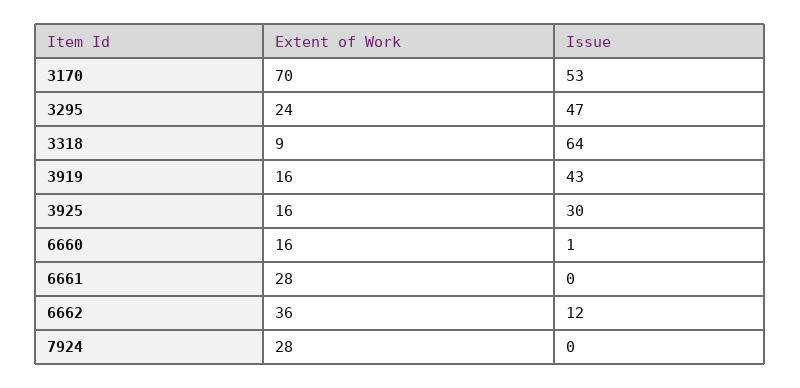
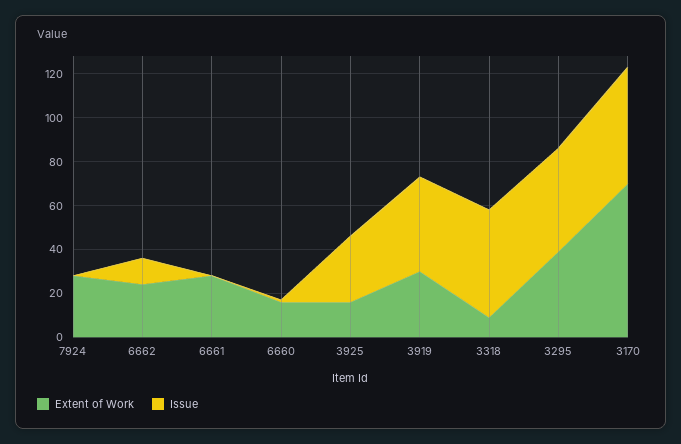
  {
    "Extent of Work": {
      "3170": 70,
-     "3295": 24,
+     "3295": 40,
      "3318": 9,
-     "3919": 16,
+     "3919": 30,
      "3925": 16,
      "6660": 16,
      "6661": 28,
-     "6662": 36,
+     "6662": 25,
      "7924": 28
    },
    "Issue": {
      "3170": 53,
      "3295": 47,
-     "3318": 64,
+     "3318": 50,
      "3919": 43,
      "3925": 30,
      "6660": 1,
      "6661": 0,
      "6662": 12,
      "7924": 0
    }
  }

